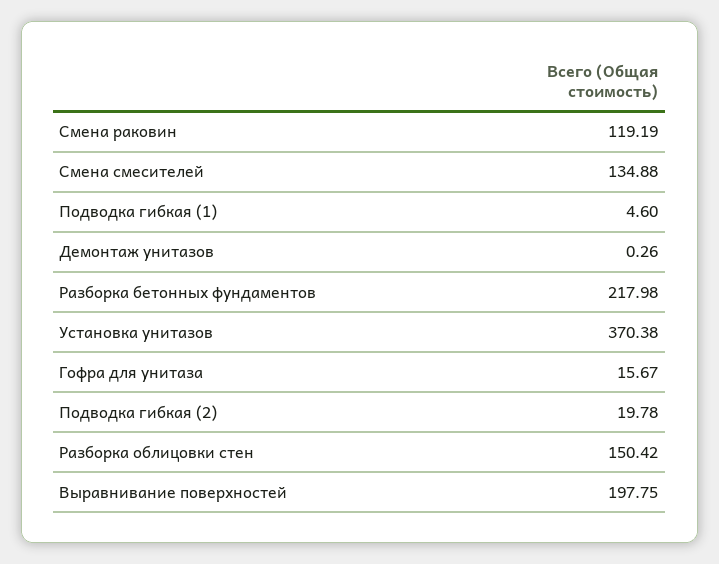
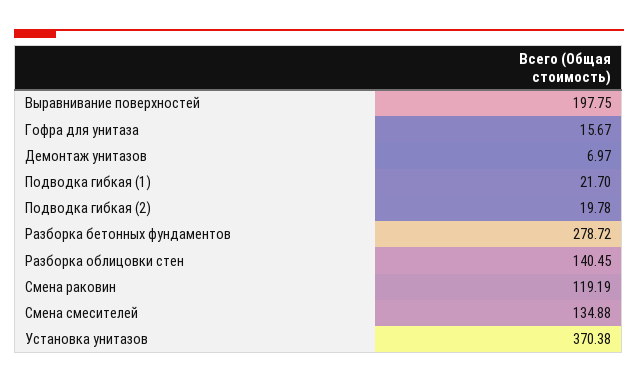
  {
    "Смена раковин": 119.19,
    "Смена смесителей": 134.88,
-   "Подводка гибкая (1)": 4.6,
+   "Подводка гибкая (1)": 21.7,
-   "Демонтаж унитазов": 0.26,
+   "Демонтаж унитазов": 6.97,
-   "Разборка бетонных фундаментов": 217.98,
+   "Разборка бетонных фундаментов": 278.72,
    "Установка унитазов": 370.38,
    "Гофра для унитаза": 15.67,
    "Подводка гибкая (2)": 19.78,
-   "Разборка облицовки стен": 150.42,
+   "Разборка облицовки стен": 140.45,
    "Выравнивание поверхностей": 197.75
  }

